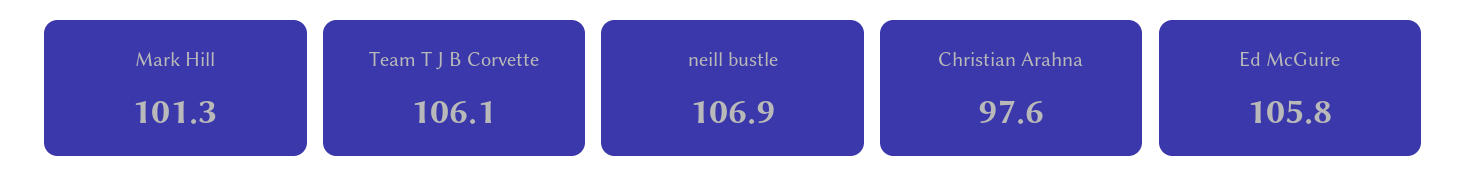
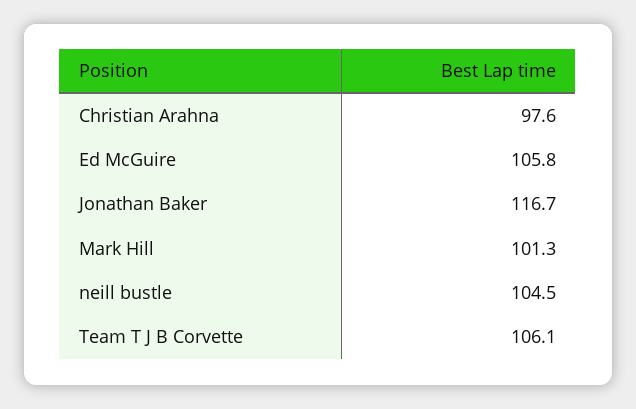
  {
    "Mark Hill": 101.3,
    "Team T J B Corvette": 106.1,
-   "neill bustle": 106.9,
+   "neill bustle": 104.5,
    "Christian Arahna": 97.6,
-   "Ed McGuire": 105.8
+   "Ed McGuire": 105.8,
+   "Jonathan Baker": 116.7
  }

